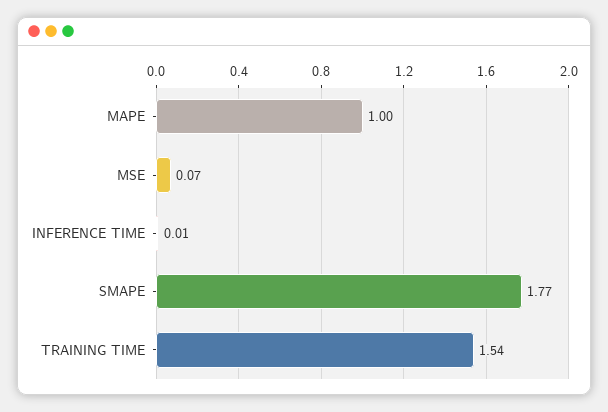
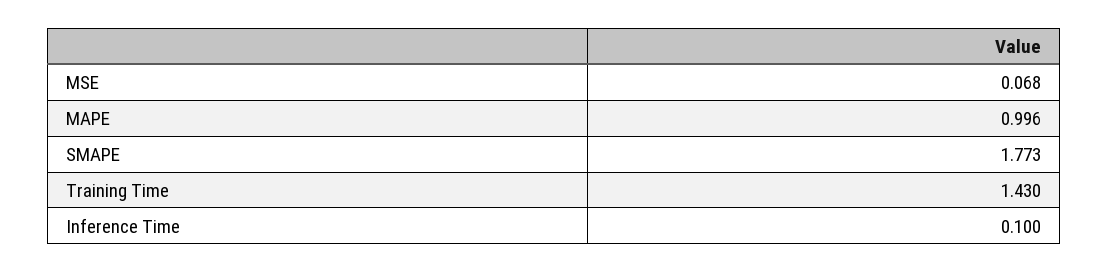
  {
    "MAPE": 0.996,
    "MSE": 0.068,
-   "INFERENCE TIME": 0.01,
+   "INFERENCE TIME": 0.1,
    "SMAPE": 1.773,
-   "TRAINING TIME": 1.54
+   "TRAINING TIME": 1.43
  }

